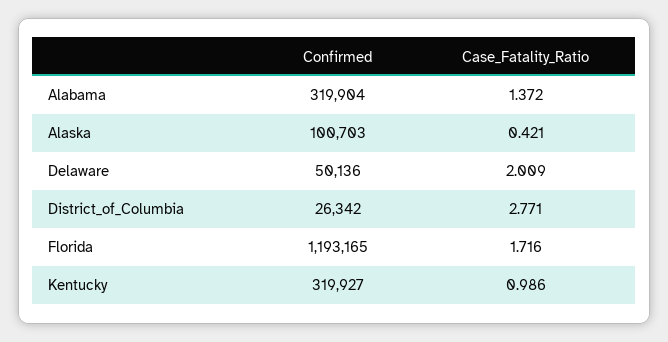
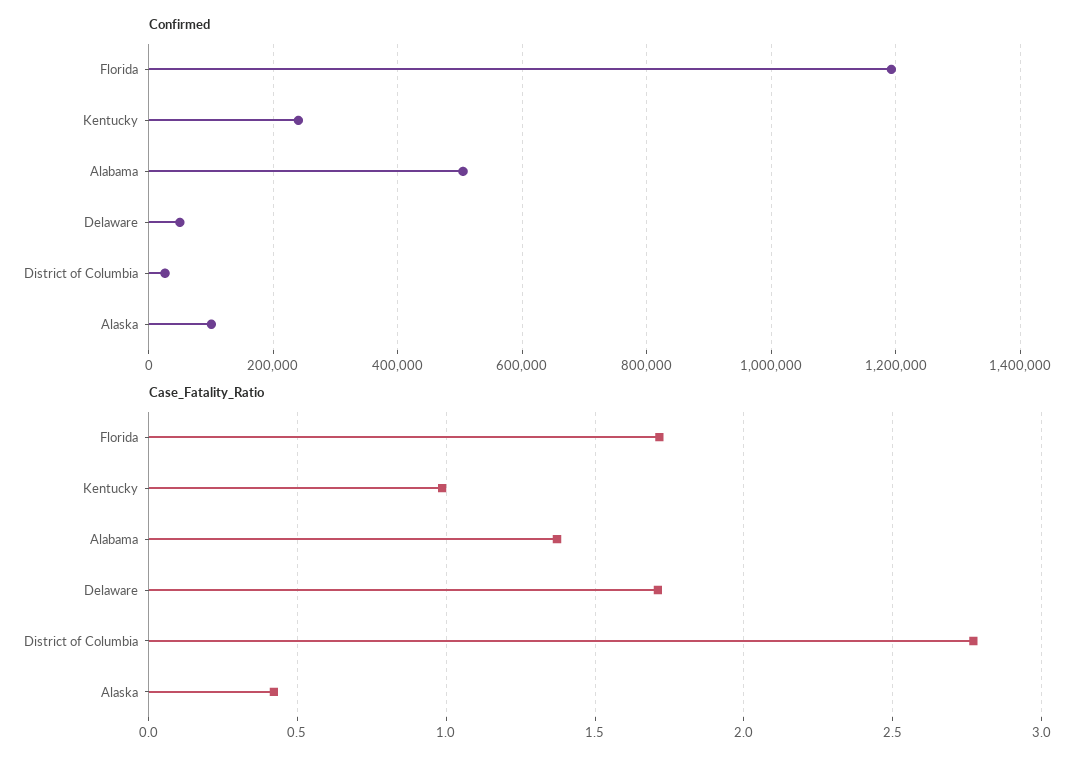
  {
    "Confirmed": {
-     "Alabama": 319904,
+     "Alabama": 500000,
      "Alaska": 100703,
      "Delaware": 50136,
      "District_of_Columbia": 26342,
      "Florida": 1193165,
-     "Kentucky": 319927
+     "Kentucky": 240000
    },
    "Case_Fatality_Ratio": {
      "Alabama": 1.372,
      "Alaska": 0.421,
-     "Delaware": 2.009,
+     "Delaware": 1.7,
      "District_of_Columbia": 2.771,
      "Florida": 1.716,
      "Kentucky": 0.986
    }
  }

